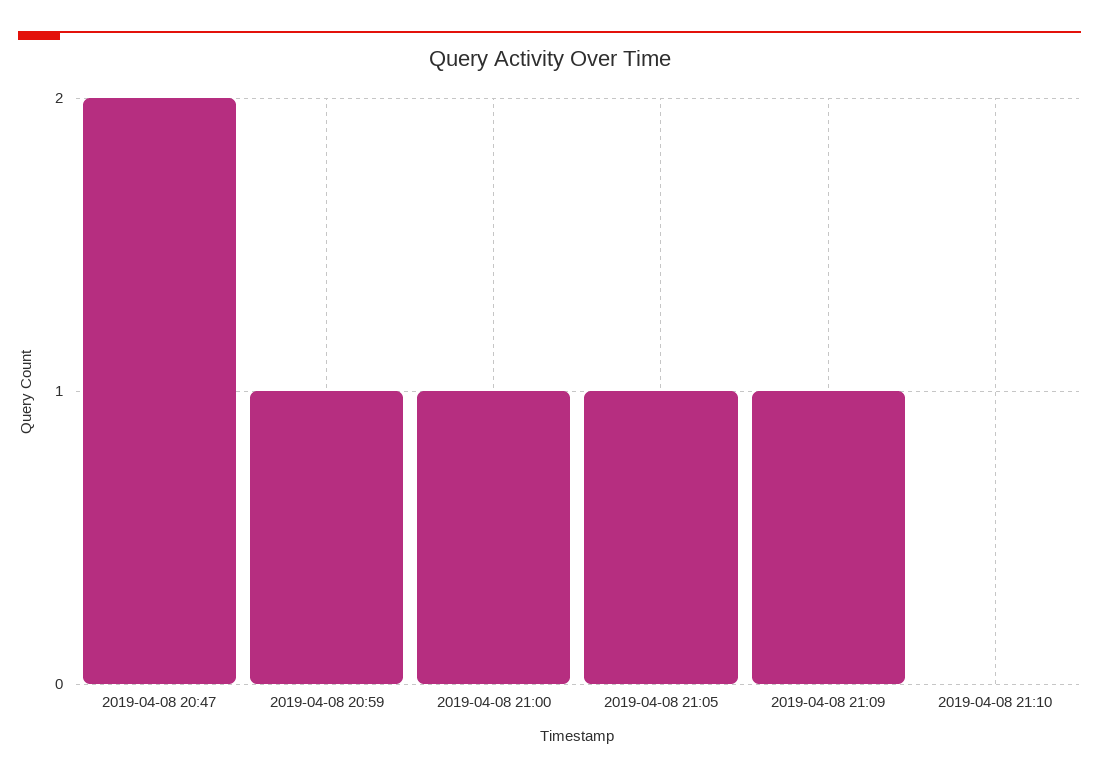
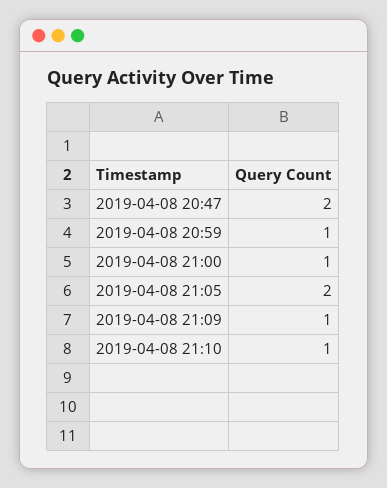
  {
    "2019-04-08 20:47": 2,
    "2019-04-08 20:59": 1,
    "2019-04-08 21:00": 1,
-   "2019-04-08 21:05": 1,
+   "2019-04-08 21:05": 2,
    "2019-04-08 21:09": 1,
-   "2019-04-08 21:10": 0
+   "2019-04-08 21:10": 1
  }

